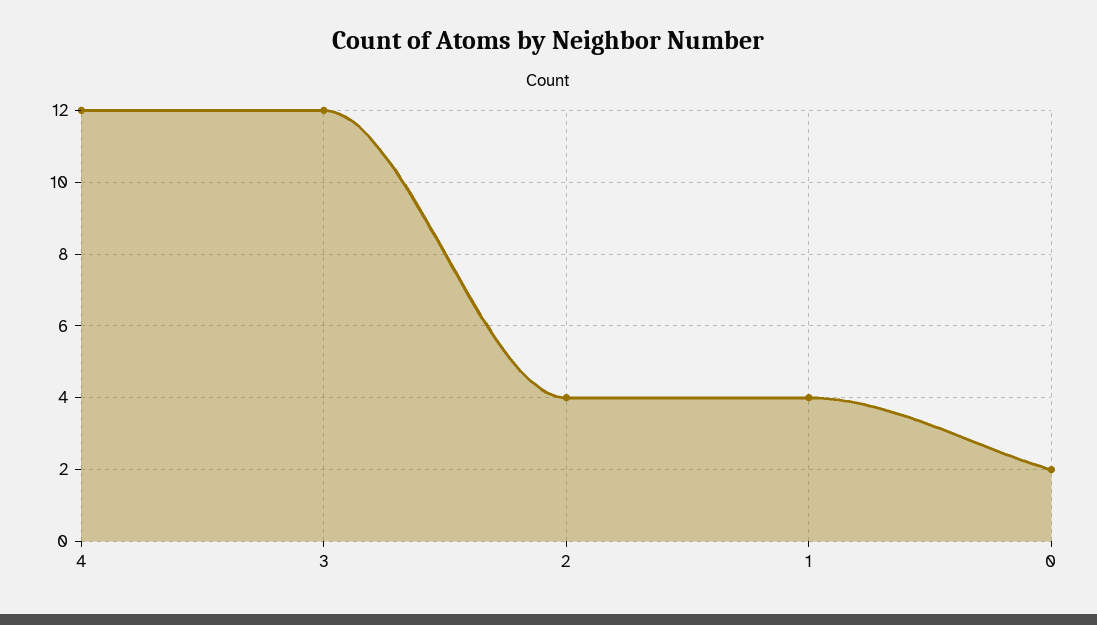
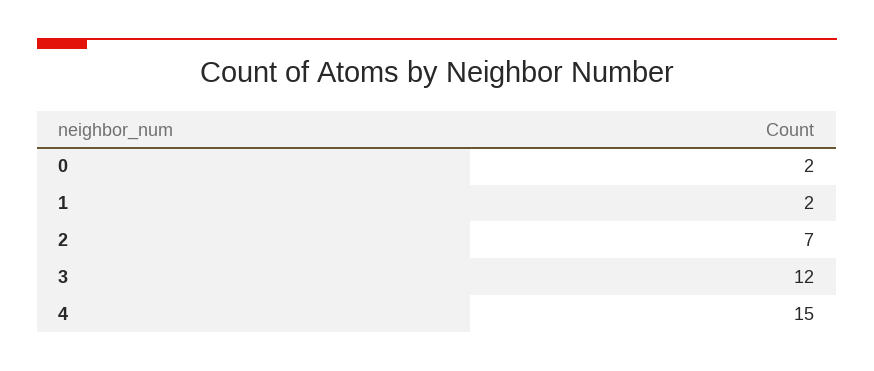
  {
-   "4": 12,
+   "4": 15,
    "3": 12,
-   "2": 4,
+   "2": 7,
-   "1": 4,
+   "1": 2,
    "0": 2
  }

